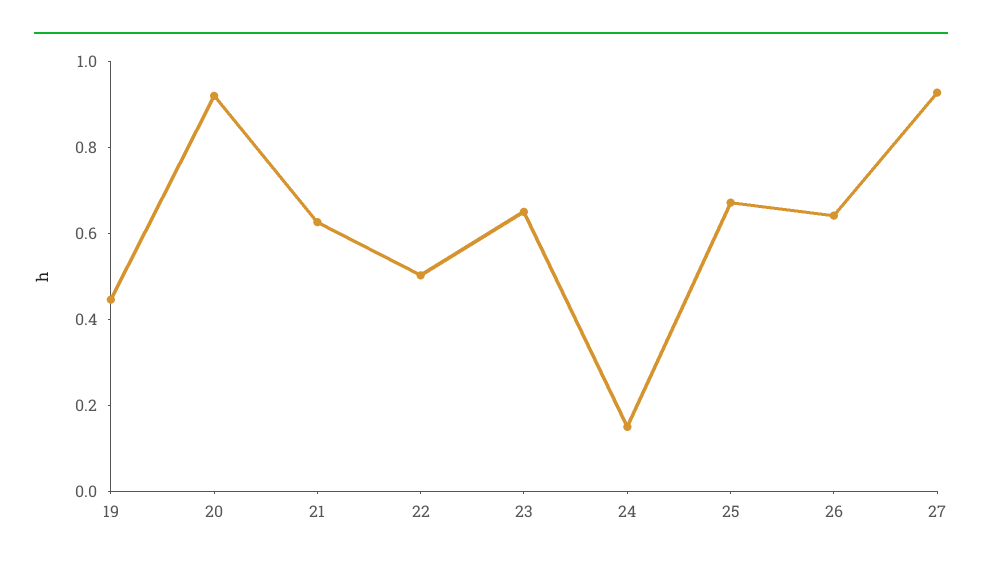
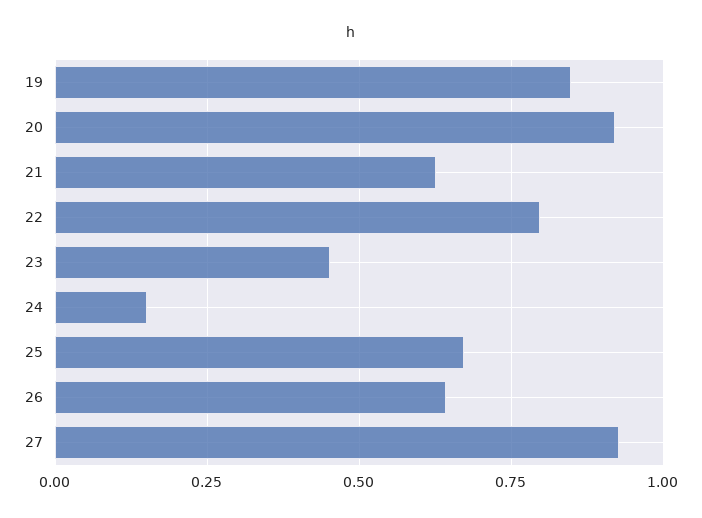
  {
-   "19": 0.45,
+   "19": 0.85,
    "20": 0.925,
    "21": 0.625,
-   "22": 0.5,
+   "22": 0.8,
-   "23": 0.65,
+   "23": 0.45,
    "24": 0.15,
    "25": 0.675,
    "26": 0.65,
    "27": 0.925
  }

